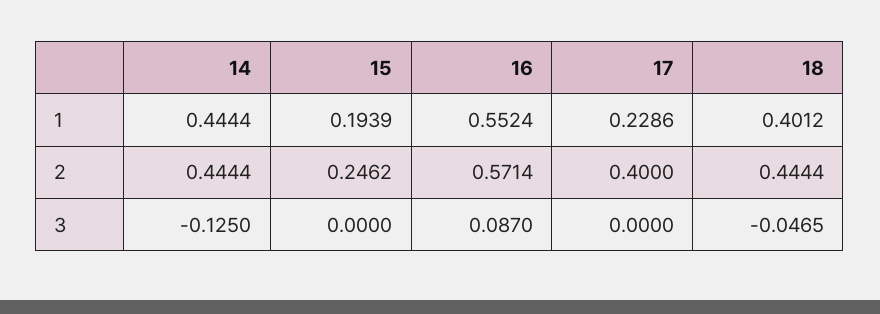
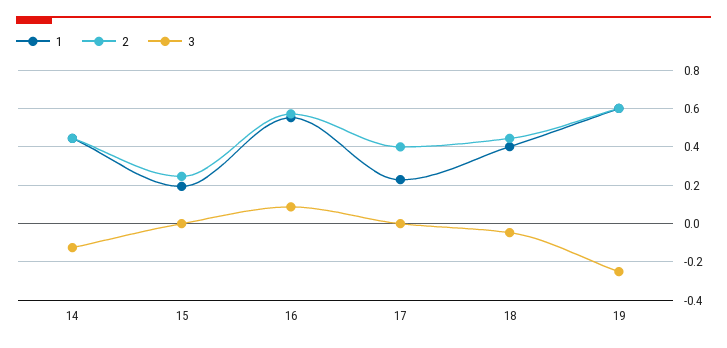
  {
    "1": {
      "14": 0.4444,
      "15": 0.1939,
      "16": 0.5524,
      "17": 0.2286,
-     "18": 0.4012
+     "18": 0.4012,
+     "19": 0.6
    },
    "2": {
      "14": 0.4444,
      "15": 0.2462,
      "16": 0.5714,
      "17": 0.4,
-     "18": 0.4444
+     "18": 0.4444,
+     "19": 0.6
    },
    "3": {
      "14": -0.125,
      "15": 0,
      "16": 0.087,
      "17": 0,
-     "18": -0.0465
+     "18": -0.0465,
+     "19": -0.25
    }
  }

